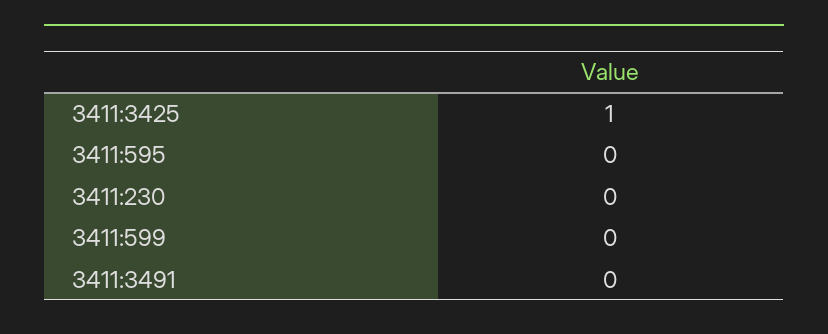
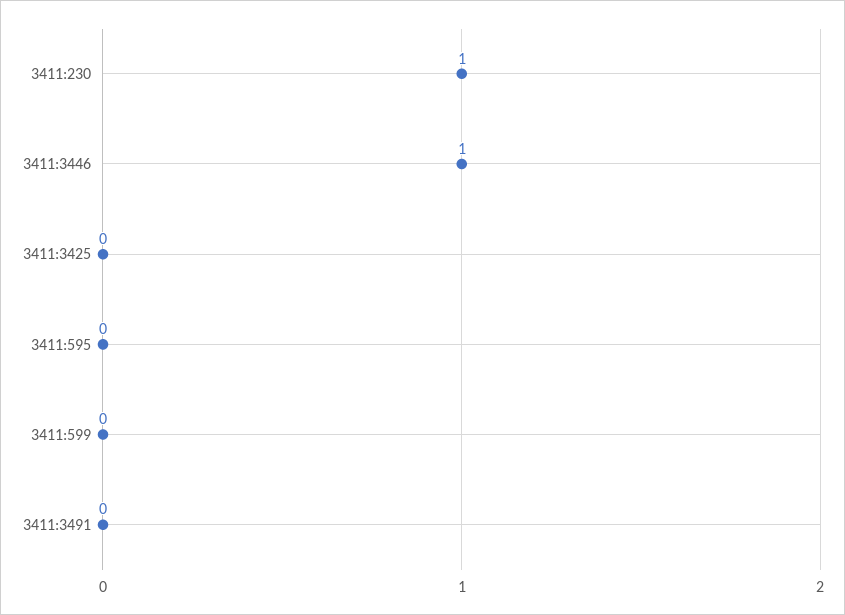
  {
-   "3411:3425": 1,
+   "3411:3425": 0,
    "3411:595": 0,
-   "3411:230": 0,
+   "3411:230": 1,
    "3411:599": 0,
-   "3411:3491": 0
+   "3411:3491": 0,
+   "3411:3446": 1
  }

